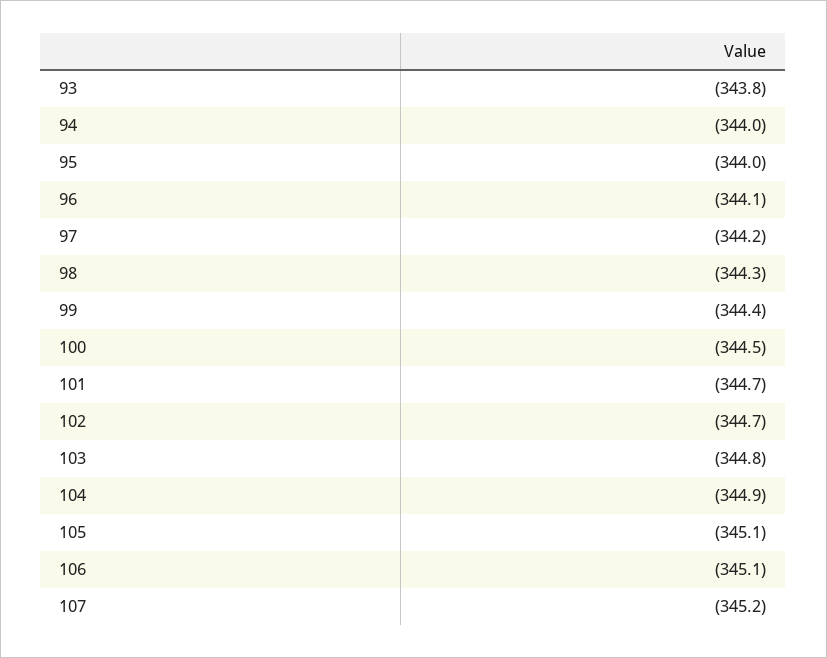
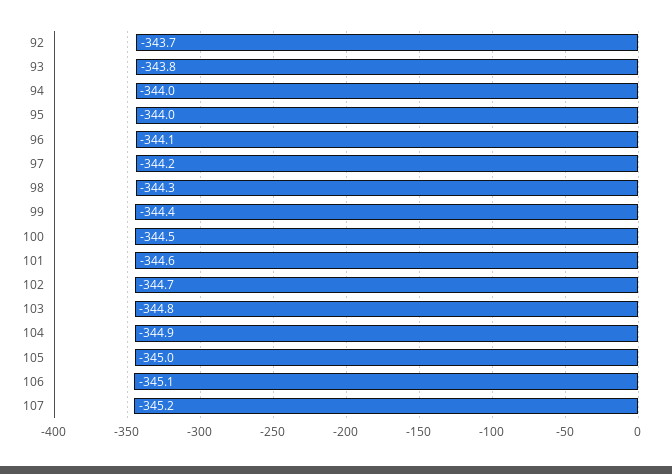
  {
    "93": -343.8,
    "94": -344,
    "95": -344,
    "96": -344.1,
    "97": -344.2,
    "98": -344.3,
    "99": -344.4,
    "100": -344.5,
-   "101": -344.7,
+   "101": -344.6,
    "102": -344.7,
    "103": -344.8,
    "104": -344.9,
-   "105": -345.1,
+   "105": -345,
    "106": -345.1,
-   "107": -345.2
+   "107": -345.2,
+   "92": -343.7
  }

